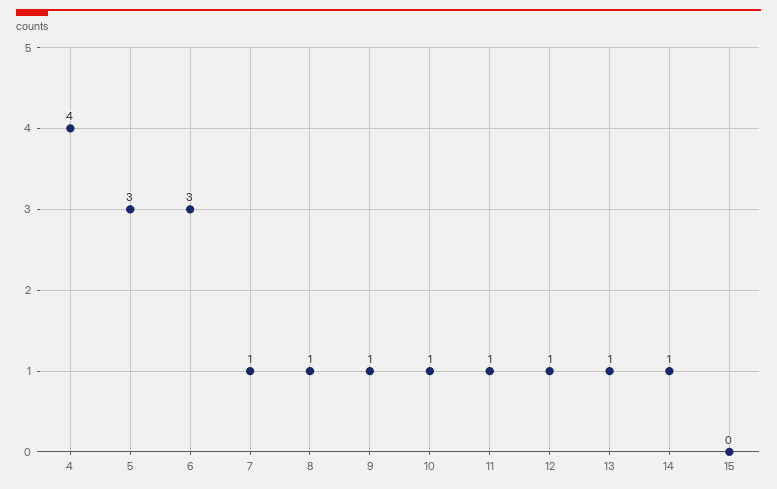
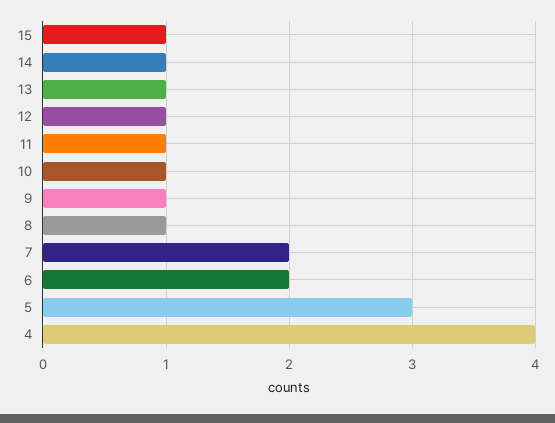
  {
    "4": 4,
    "5": 3,
-   "6": 3,
+   "6": 2,
-   "7": 1,
+   "7": 2,
    "8": 1,
    "9": 1,
    "10": 1,
    "11": 1,
    "12": 1,
    "13": 1,
    "14": 1,
-   "15": 0
+   "15": 1
  }

